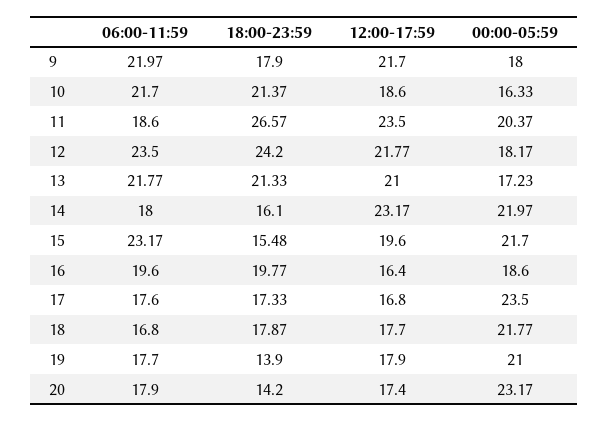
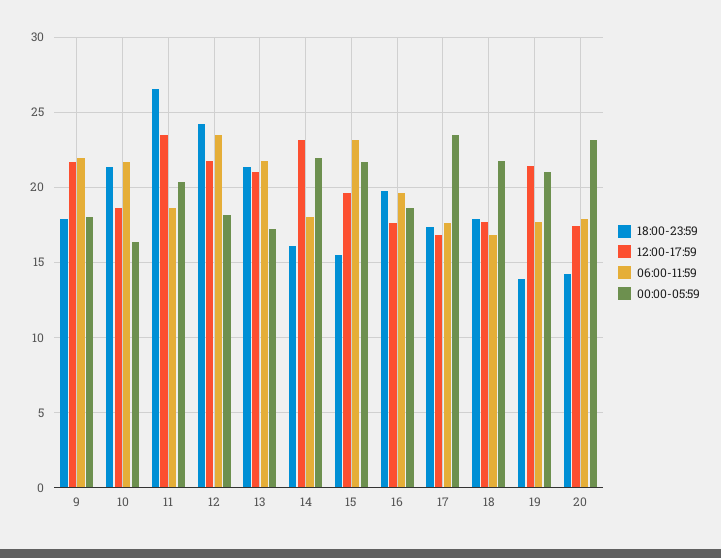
  {
    "06:00-11:59": {
      "9": 21.97,
      "10": 21.7,
      "11": 18.6,
      "12": 23.5,
      "13": 21.77,
      "14": 18,
      "15": 23.17,
      "16": 19.6,
      "17": 17.6,
      "18": 16.8,
      "19": 17.7,
      "20": 17.9
    },
    "18:00-23:59": {
      "9": 17.9,
      "10": 21.37,
      "11": 26.57,
      "12": 24.2,
      "13": 21.33,
      "14": 16.1,
      "15": 15.48,
      "16": 19.77,
      "17": 17.33,
      "18": 17.87,
      "19": 13.9,
      "20": 14.2
    },
    "12:00-17:59": {
      "9": 21.7,
      "10": 18.6,
      "11": 23.5,
      "12": 21.77,
      "13": 21,
      "14": 23.17,
      "15": 19.6,
-     "16": 16.4,
+     "16": 17.5,
      "17": 16.8,
      "18": 17.7,
-     "19": 17.9,
+     "19": 21.5,
      "20": 17.4
    },
    "00:00-05:59": {
      "9": 18,
      "10": 16.33,
      "11": 20.37,
      "12": 18.17,
      "13": 17.23,
      "14": 21.97,
      "15": 21.7,
      "16": 18.6,
      "17": 23.5,
      "18": 21.77,
      "19": 21,
      "20": 23.17
    }
  }

